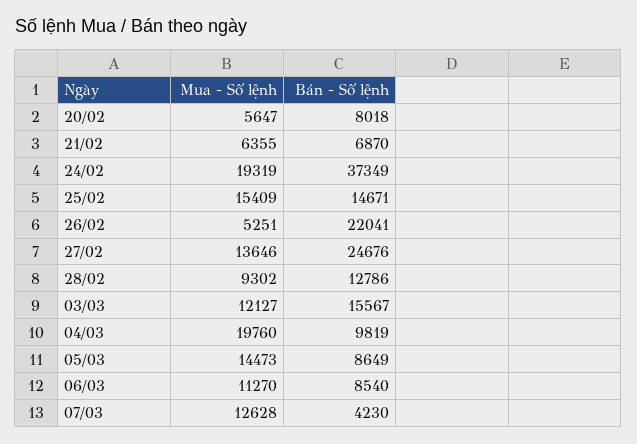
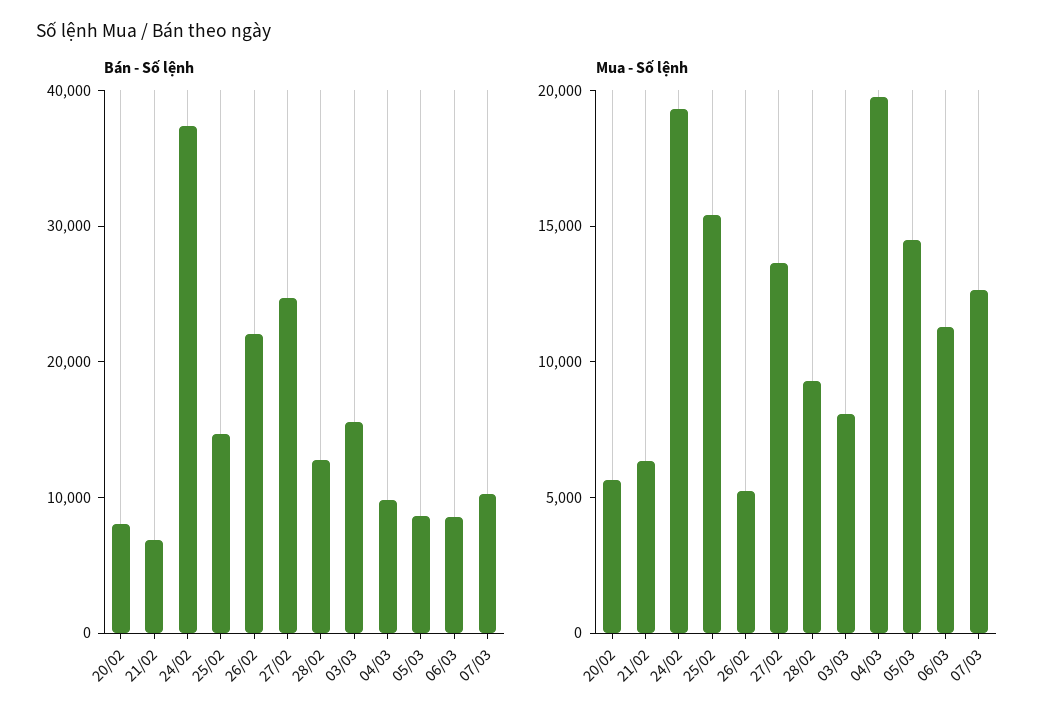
  {
    "Mua - Số lệnh": {
      "20/02": 5647,
      "21/02": 6355,
      "24/02": 19319,
      "25/02": 15409,
      "26/02": 5251,
      "27/02": 13646,
      "28/02": 9302,
-     "03/03": 12127,
+     "03/03": 8000,
      "04/03": 19760,
      "05/03": 14473,
      "06/03": 11270,
      "07/03": 12628
    },
    "Bán - Số lệnh": {
      "20/02": 8018,
      "21/02": 6870,
      "24/02": 37349,
      "25/02": 14671,
      "26/02": 22041,
      "27/02": 24676,
      "28/02": 12786,
      "03/03": 15567,
      "04/03": 9819,
      "05/03": 8649,
      "06/03": 8540,
-     "07/03": 4230
+     "07/03": 10000
    }
  }

